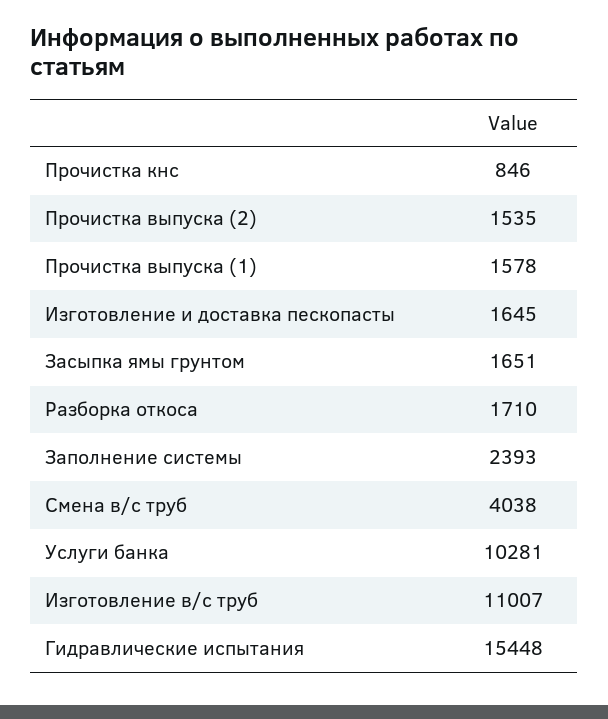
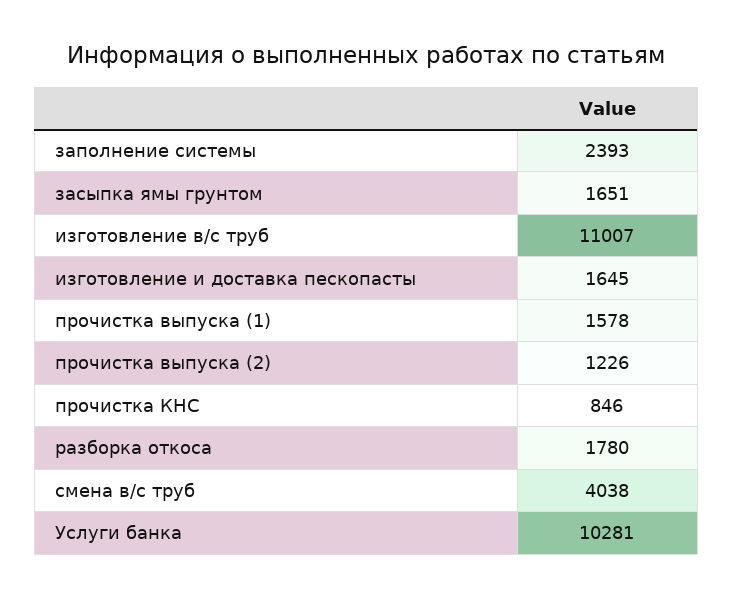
  {
    "Прочистка кнс": 846,
-   "Прочистка выпуска (2)": 1535,
+   "Прочистка выпуска (2)": 1226,
    "Прочистка выпуска (1)": 1578,
    "Изготовление и доставка пескопасты": 1645,
    "Засыпка ямы грунтом": 1651,
-   "Разборка откоса": 1710,
+   "Разборка откоса": 1780,
    "Заполнение системы": 2393,
    "Смена в/с труб": 4038,
    "Услуги банка": 10281,
-   "Изготовление в/с труб": 11007,
+   "Изготовление в/с труб": 11007
-   "Гидравлические испытания": 15448
  }

